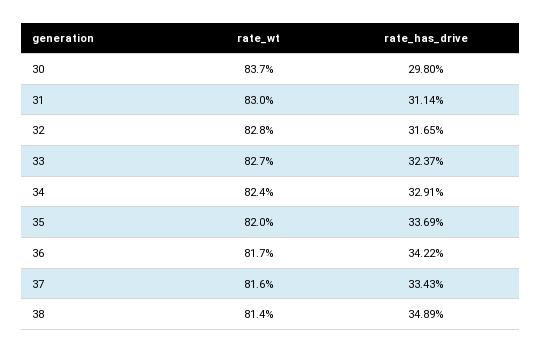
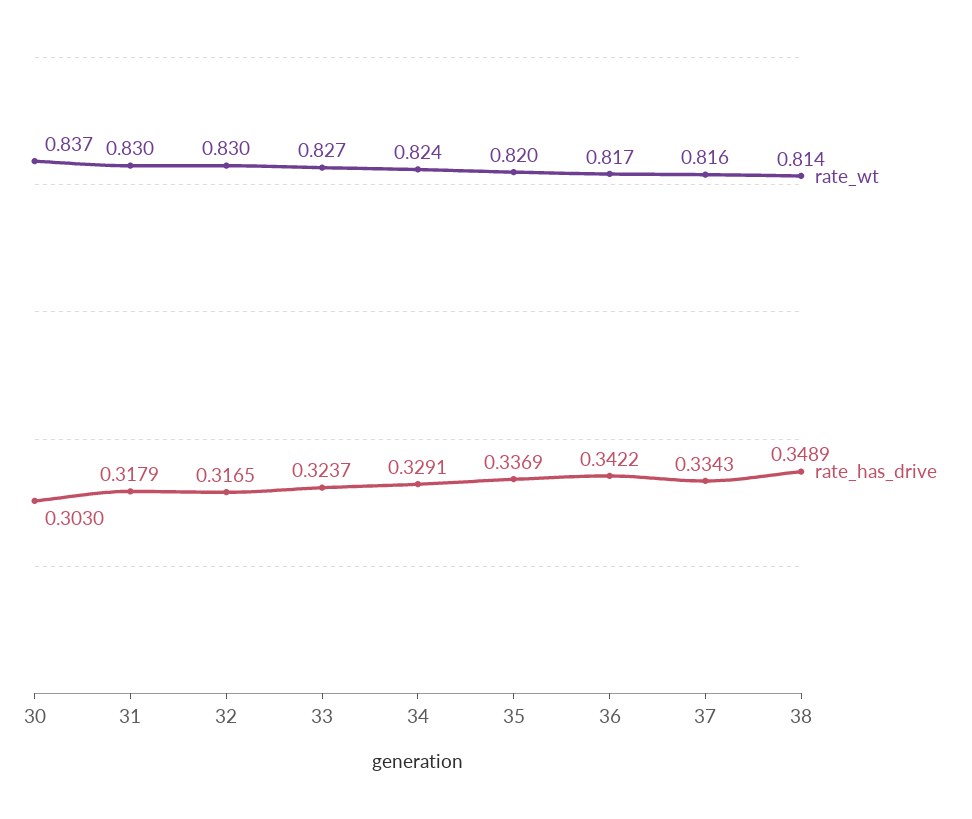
  {
    "rate_wt": {
      "30": 0.837,
      "31": 0.83,
-     "32": 0.828,
+     "32": 0.83,
      "33": 0.827,
      "34": 0.824,
      "35": 0.82,
      "36": 0.817,
      "37": 0.816,
      "38": 0.814
    },
    "rate_has_drive": {
-     "30": 0.298,
+     "30": 0.303,
-     "31": 0.3114,
+     "31": 0.3179,
      "32": 0.3165,
      "33": 0.3237,
      "34": 0.3291,
      "35": 0.3369,
      "36": 0.3422,
      "37": 0.3343,
      "38": 0.3489
    }
  }

